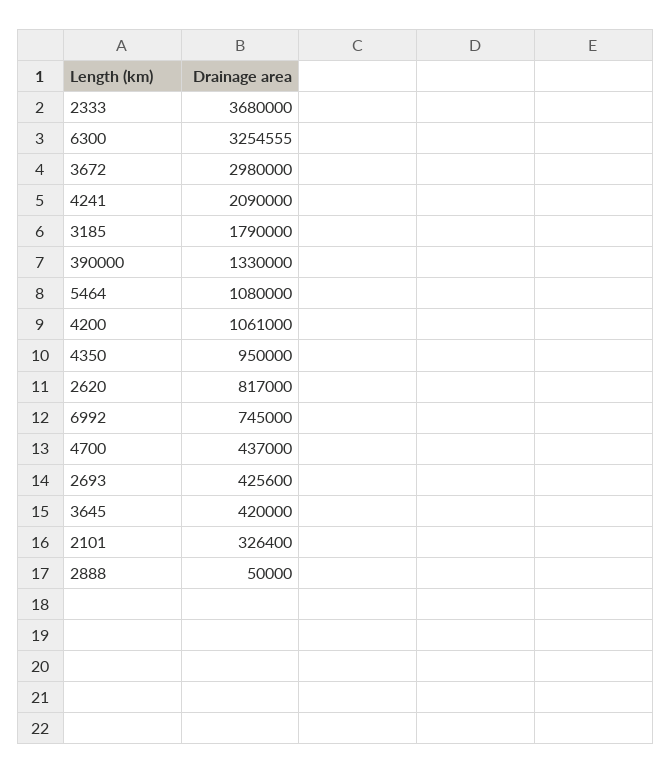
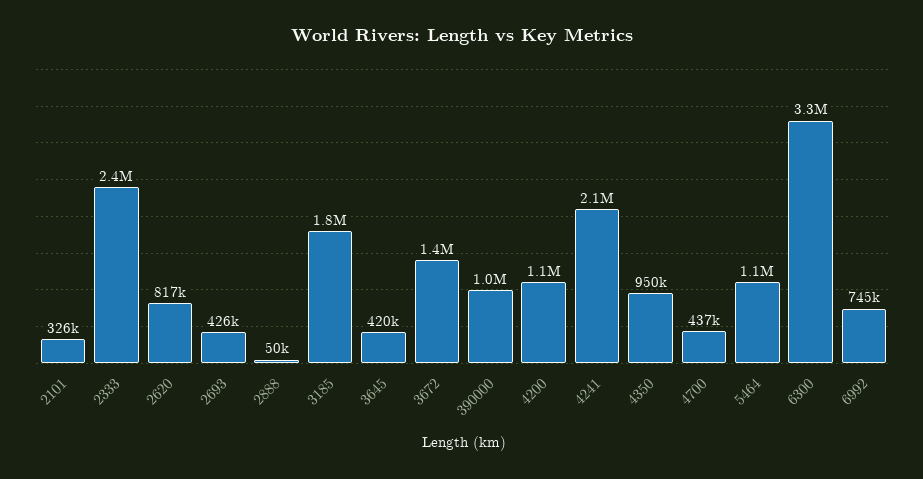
  {
-   "2333": 3680000,
+   "2333": 2400000,
    "6300": 3254555,
-   "3672": 2980000,
+   "3672": 1400000,
    "4241": 2090000,
    "3185": 1790000,
-   "390000": 1330000,
+   "390000": 1000000,
    "5464": 1080000,
    "4200": 1061000,
    "4350": 950000,
    "2620": 817000,
    "6992": 745000,
    "4700": 437000,
    "2693": 425600,
    "3645": 420000,
    "2101": 326400,
    "2888": 50000
  }

